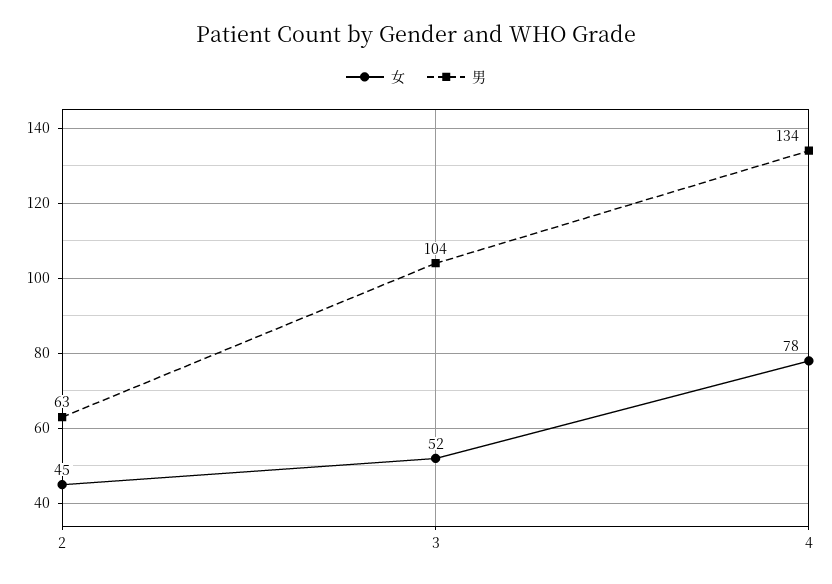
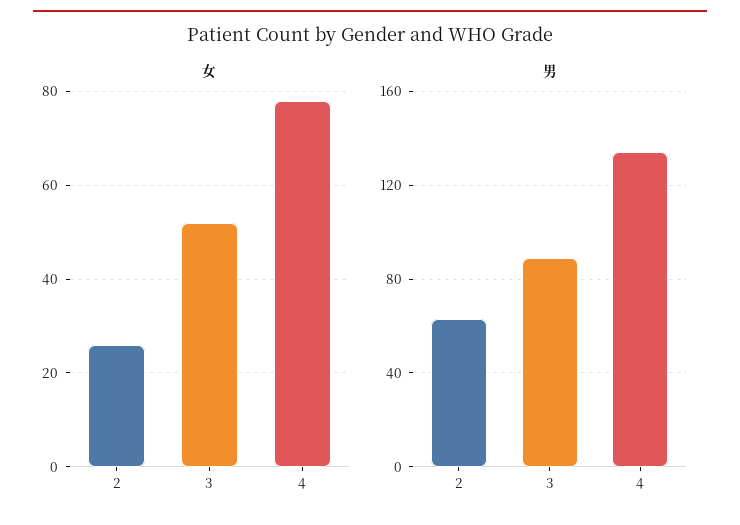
  {
    "女": {
-     "2": 45,
+     "2": 25,
      "3": 52,
      "4": 78
    },
    "男": {
      "2": 63,
-     "3": 104,
+     "3": 90,
      "4": 134
    }
  }

